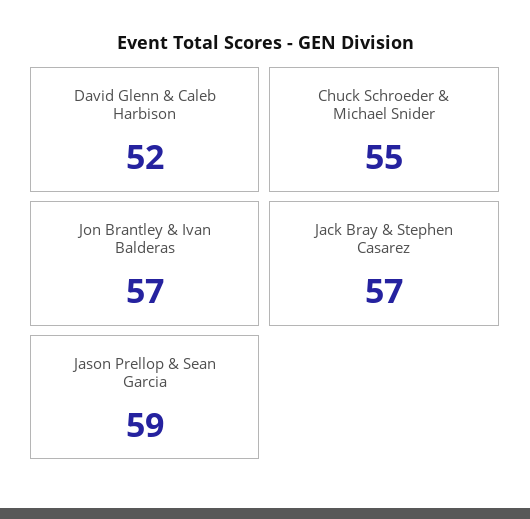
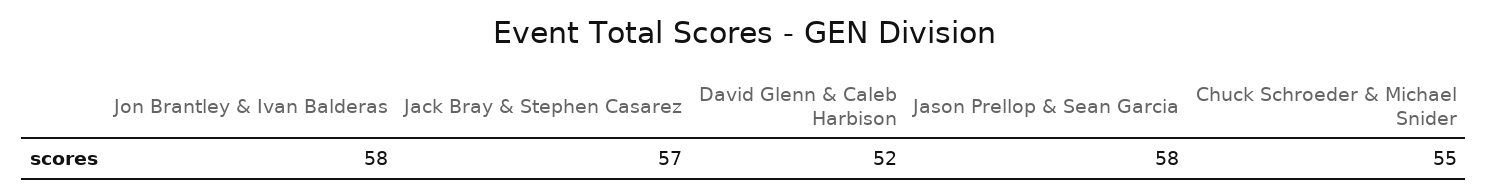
  {
    "David Glenn & Caleb Harbison": 52,
    "Chuck Schroeder & Michael Snider": 55,
-   "Jon Brantley & Ivan Balderas": 57,
+   "Jon Brantley & Ivan Balderas": 58,
    "Jack Bray & Stephen Casarez": 57,
-   "Jason Prellop & Sean Garcia": 59
+   "Jason Prellop & Sean Garcia": 58
  }

